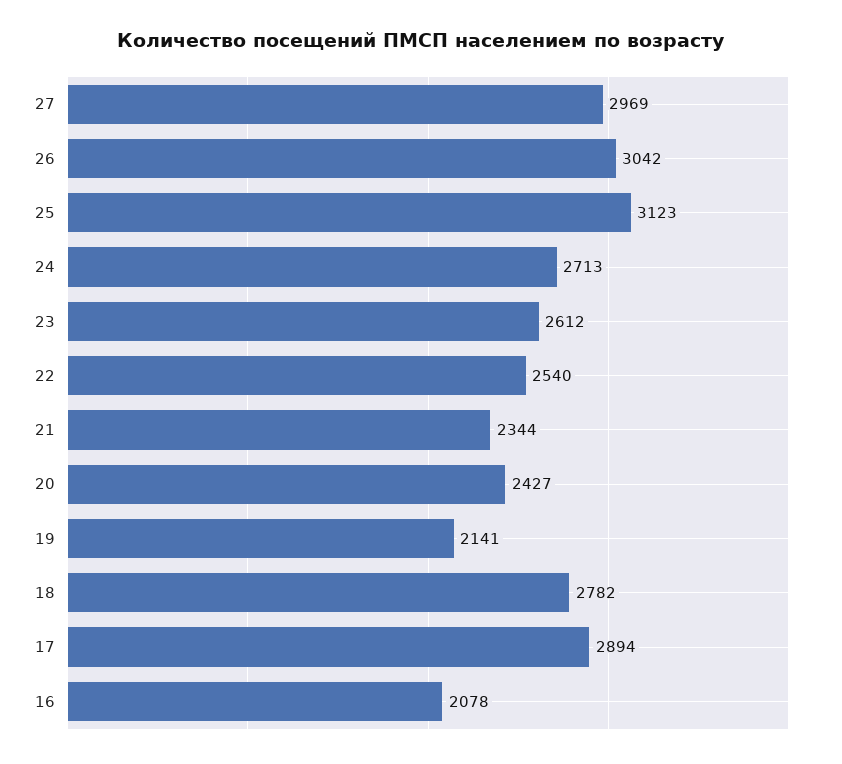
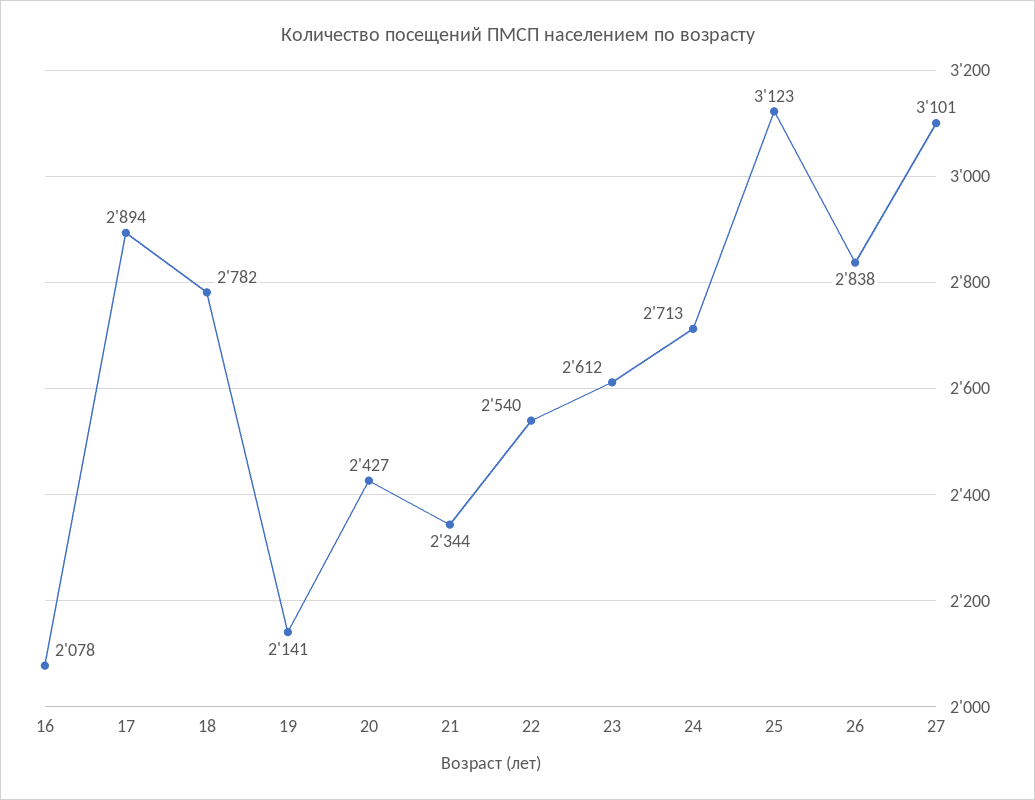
  {
-   "27": 2969,
+   "27": 3101,
-   "26": 3042,
+   "26": 2838,
    "25": 3123,
    "24": 2713,
    "23": 2612,
    "22": 2540,
    "21": 2344,
    "20": 2427,
    "19": 2141,
    "18": 2782,
    "17": 2894,
    "16": 2078
  }

